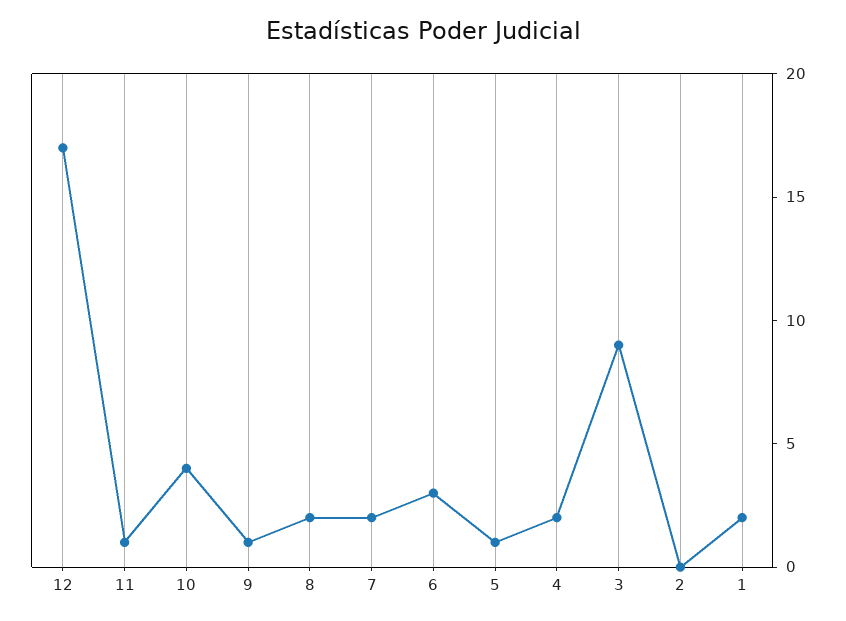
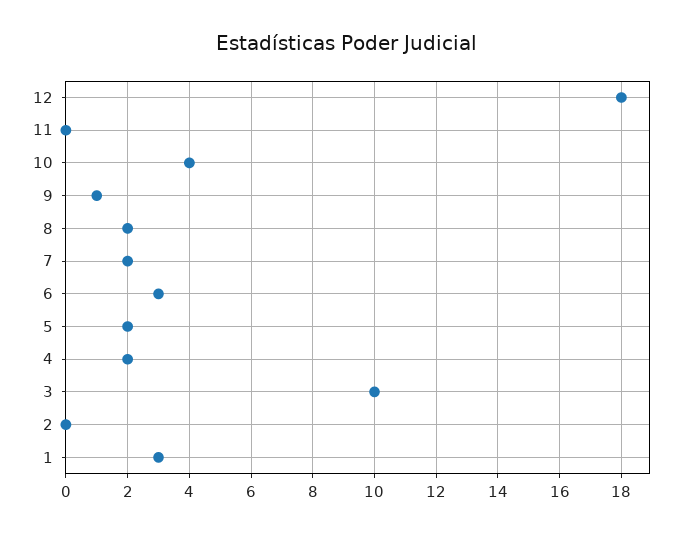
  {
-   "12": 17,
+   "12": 18,
-   "11": 1,
+   "11": 0,
    "10": 4,
    "9": 1,
    "8": 2,
    "7": 2,
    "6": 3,
-   "5": 1,
+   "5": 2,
    "4": 2,
-   "3": 9,
+   "3": 10,
    "2": 0,
-   "1": 2
+   "1": 3
  }

